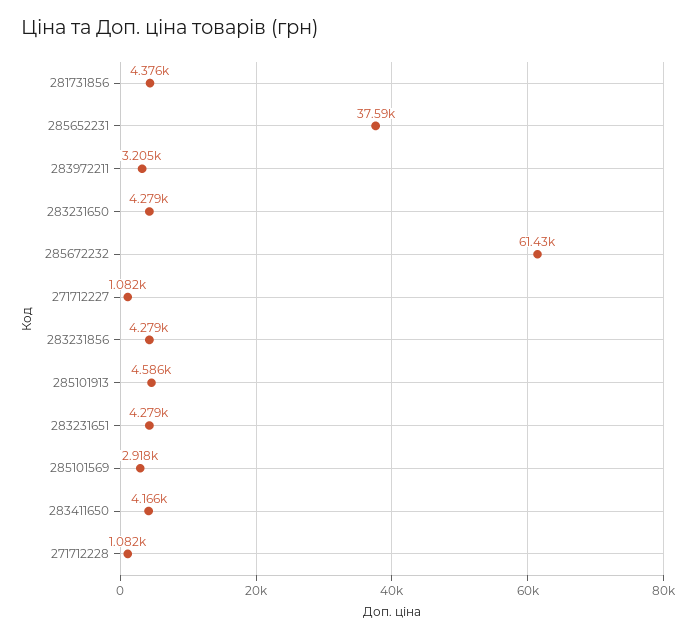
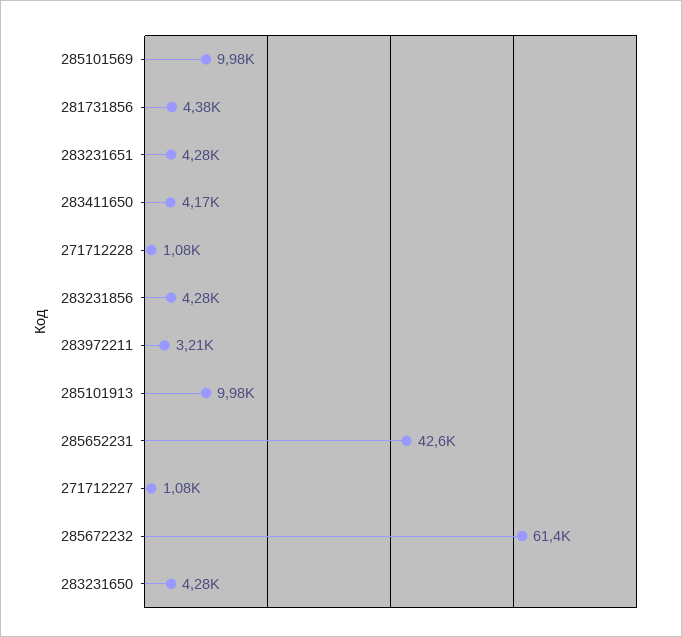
  {
    "281731856": 4376,
-   "285652231": 37590,
+   "285652231": 42600,
    "283972211": 3205,
    "283231650": 4279,
    "285672232": 61430,
    "271712227": 1082,
    "283231856": 4279,
-   "285101913": 4586,
+   "285101913": 9980,
    "283231651": 4279,
-   "285101569": 2918,
+   "285101569": 9980,
    "283411650": 4166,
    "271712228": 1082
  }

